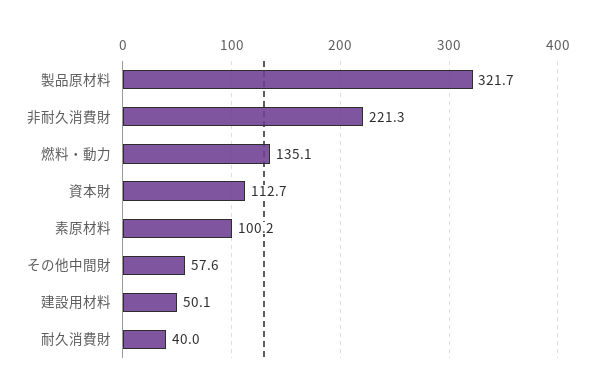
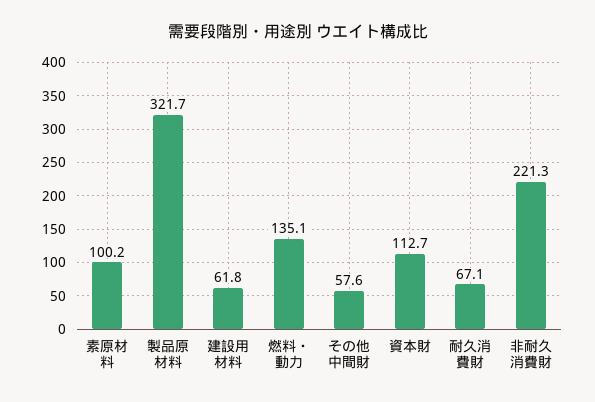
  {
    "製品原材料": 321.7,
    "非耐久消費財": 221.3,
    "燃料・動力": 135.1,
    "資本財": 112.7,
    "素原材料": 100.2,
    "その他中間財": 57.6,
-   "建設用材料": 50.1,
+   "建設用材料": 61.8,
-   "耐久消費財": 40
+   "耐久消費財": 67.1
  }

